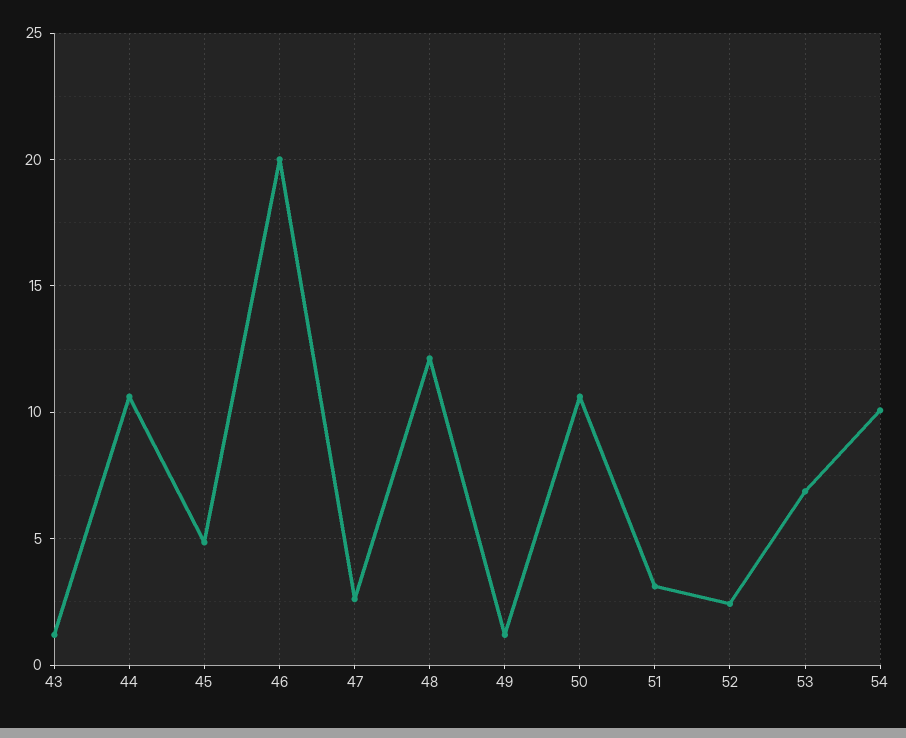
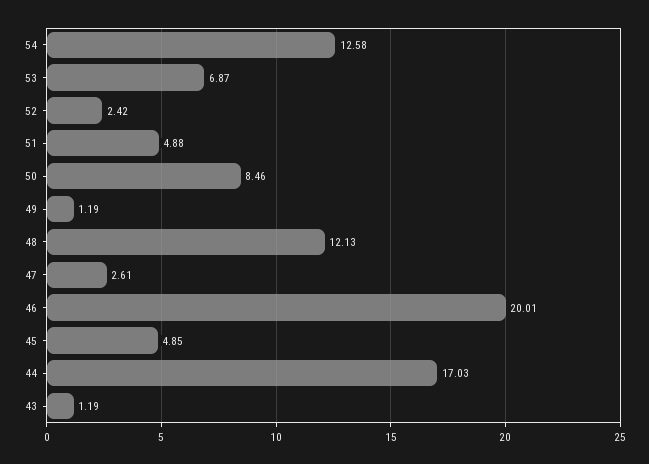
  {
    "43": 1.19,
-   "44": 10.5,
+   "44": 17.03,
    "45": 4.85,
    "46": 20.01,
    "47": 2.61,
    "48": 12.13,
    "49": 1.19,
-   "50": 10.5,
+   "50": 8.46,
-   "51": 3,
+   "51": 4.88,
    "52": 2.42,
    "53": 6.87,
-   "54": 10
+   "54": 12.58
  }

